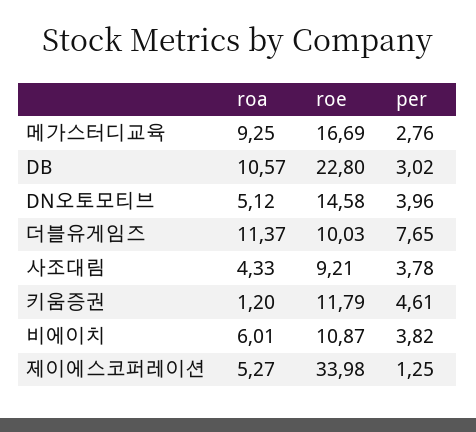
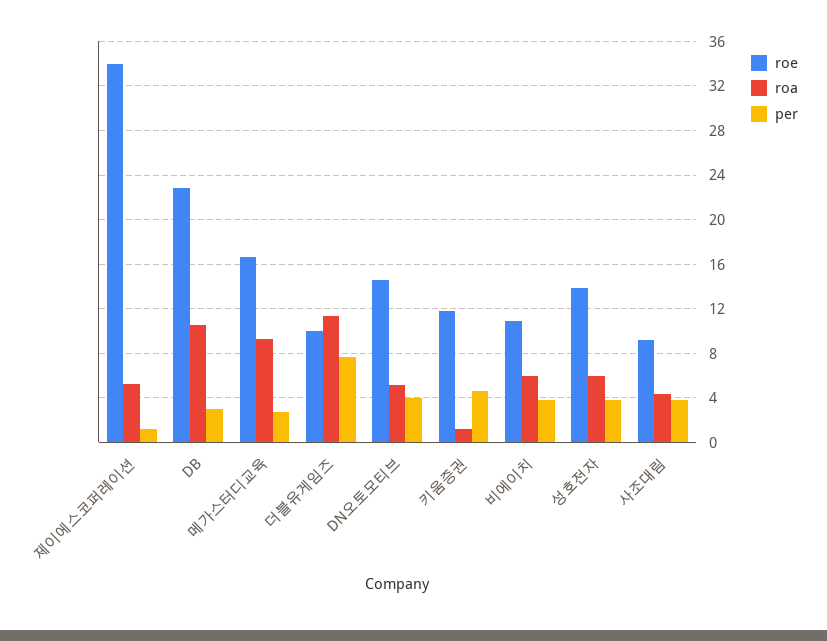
  {
    "roa": {
      "메가스터디교육": 9.25,
      "DB": 10.57,
      "DN오토모티브": 5.12,
      "더블유게임즈": 11.37,
      "사조대림": 4.33,
      "키움증권": 1.2,
      "비에이치": 6.01,
-     "제이에스코퍼레이션": 5.27
+     "제이에스코퍼레이션": 5.27,
+     "성호전자": 6
    },
    "roe": {
      "메가스터디교육": 16.69,
      "DB": 22.8,
      "DN오토모티브": 14.58,
      "더블유게임즈": 10.03,
      "사조대림": 9.21,
      "키움증권": 11.79,
      "비에이치": 10.87,
-     "제이에스코퍼레이션": 33.98
+     "제이에스코퍼레이션": 33.98,
+     "성호전자": 14
    },
    "per": {
      "메가스터디교육": 2.76,
      "DB": 3.02,
      "DN오토모티브": 3.96,
      "더블유게임즈": 7.65,
      "사조대림": 3.78,
      "키움증권": 4.61,
      "비에이치": 3.82,
-     "제이에스코퍼레이션": 1.25
+     "제이에스코퍼레이션": 1.25,
+     "성호전자": 4
    }
  }

